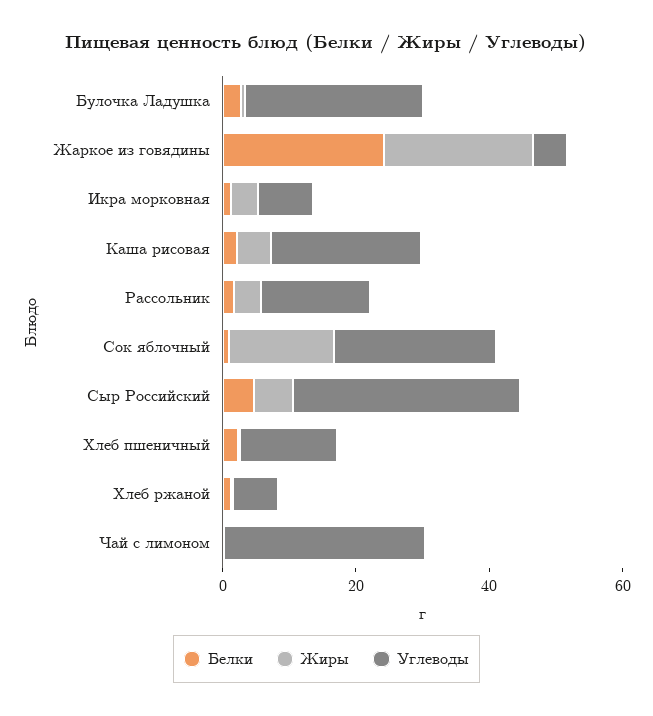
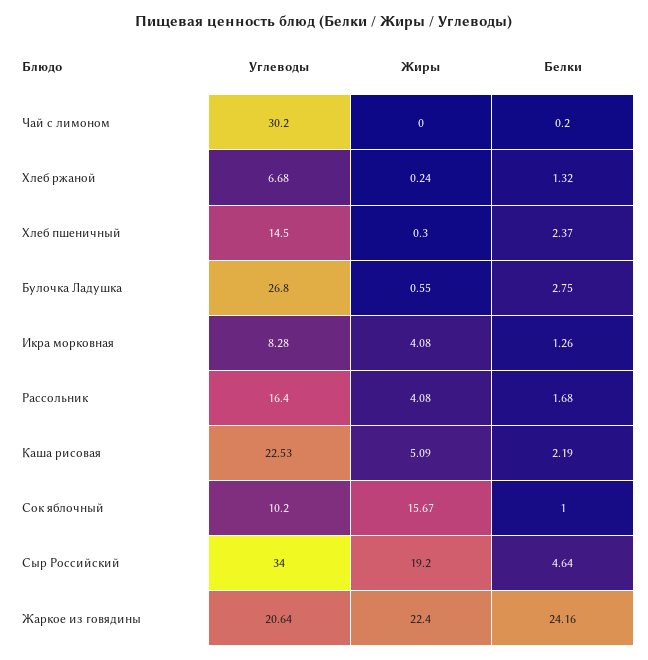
  {
    "Белки": {
      "Булочка Ладушка": 2.75,
      "Жаркое из говядины": 24.16,
      "Икра морковная": 1.26,
      "Каша рисовая": 2.19,
      "Рассольник": 1.68,
      "Сок яблочный": 1,
      "Сыр Российский": 4.64,
      "Хлеб пшеничный": 2.37,
      "Хлеб ржаной": 1.32,
      "Чай с лимоном": 0.2
    },
    "Жиры": {
      "Булочка Ладушка": 0.55,
      "Жаркое из говядины": 22.4,
      "Икра морковная": 4.08,
      "Каша рисовая": 5.09,
      "Рассольник": 4.08,
      "Сок яблочный": 15.67,
-     "Сыр Российский": 5,
+     "Сыр Российский": 19.2,
      "Хлеб пшеничный": 0.3,
      "Хлеб ржаной": 0.24,
      "Чай с лимоном": 0
    },
    "Углеводы": {
      "Булочка Ладушка": 26.8,
-     "Жаркое из говядины": 5,
+     "Жаркое из говядины": 20.64,
      "Икра морковная": 8.28,
      "Каша рисовая": 22.53,
      "Рассольник": 16.4,
-     "Сок яблочный": 25,
+     "Сок яблочный": 10.2,
      "Сыр Российский": 34,
      "Хлеб пшеничный": 14.5,
      "Хлеб ржаной": 6.68,
      "Чай с лимоном": 30.2
    }
  }

